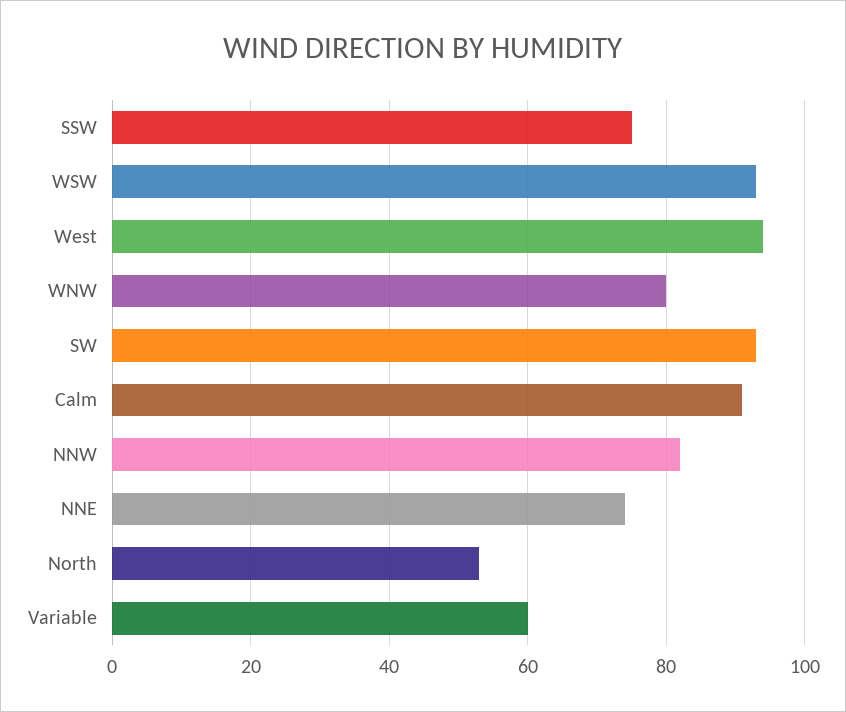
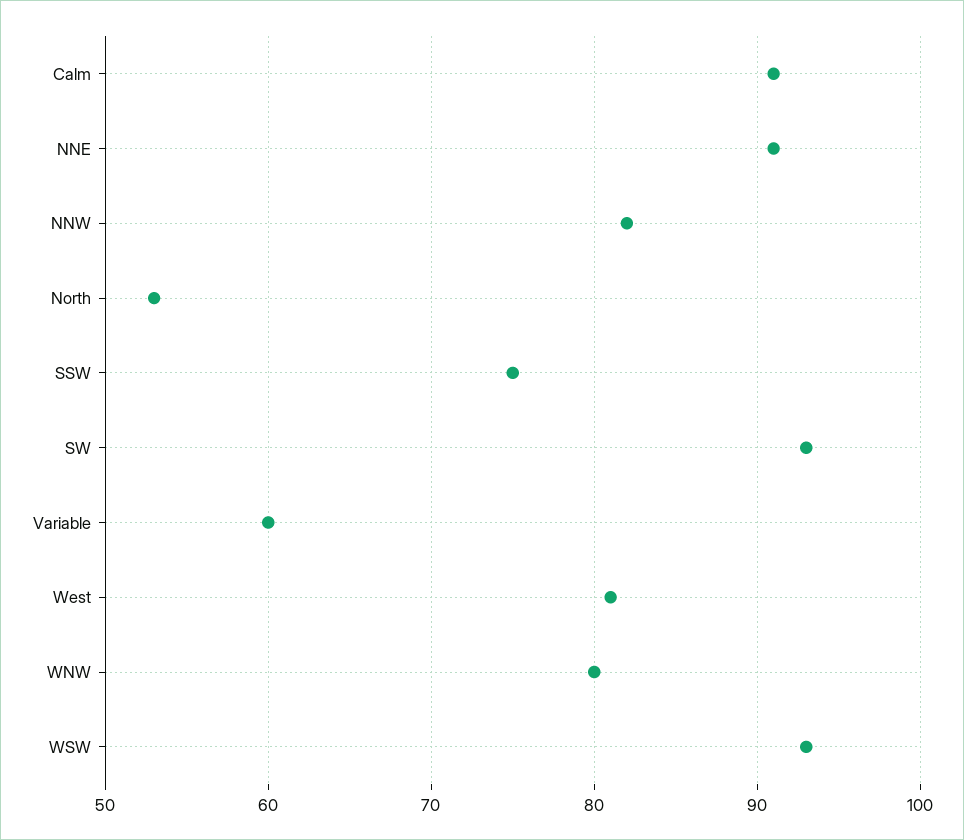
  {
    "SSW": 75,
    "WSW": 93,
-   "West": 95,
+   "West": 81,
    "WNW": 80,
    "SW": 93,
    "Calm": 91,
    "NNW": 82,
-   "NNE": 75,
+   "NNE": 91,
    "North": 53,
    "Variable": 60
  }

